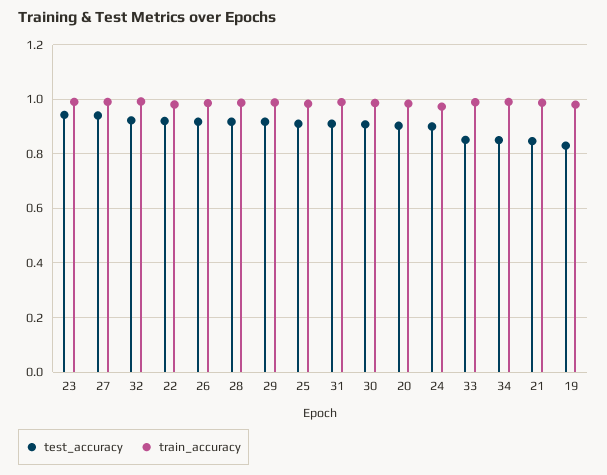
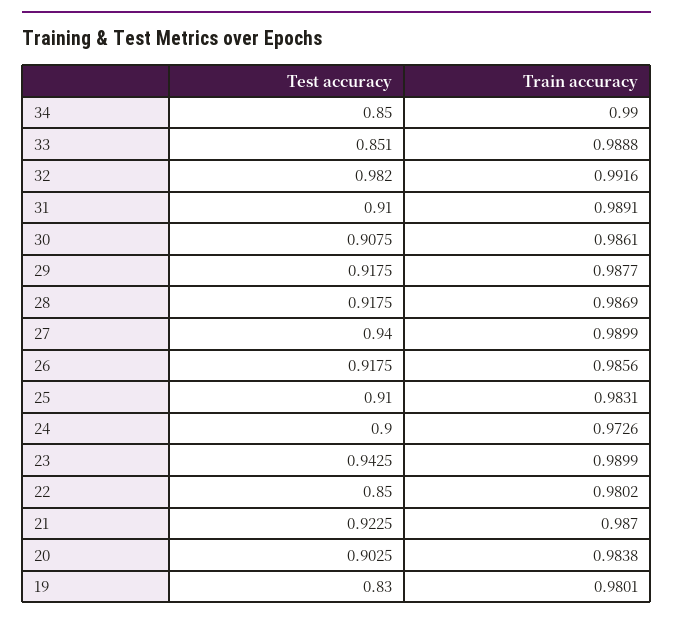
  {
    "test_accuracy": {
      "23": 0.9425,
      "27": 0.94,
-     "32": 0.925,
+     "32": 0.982,
-     "22": 0.925,
+     "22": 0.85,
      "26": 0.9175,
      "28": 0.9175,
      "29": 0.9175,
      "25": 0.91,
      "31": 0.91,
      "30": 0.9075,
      "20": 0.9025,
      "24": 0.9,
      "33": 0.851,
      "34": 0.85,
-     "21": 0.85,
+     "21": 0.9225,
      "19": 0.83
    },
    "train_accuracy": {
      "23": 0.9899,
      "27": 0.9899,
      "32": 0.9916,
      "22": 0.9802,
      "26": 0.9856,
      "28": 0.9869,
      "29": 0.9877,
      "25": 0.9831,
      "31": 0.9891,
      "30": 0.9861,
      "20": 0.9838,
      "24": 0.9726,
      "33": 0.9888,
      "34": 0.99,
      "21": 0.987,
      "19": 0.9801
    }
  }

